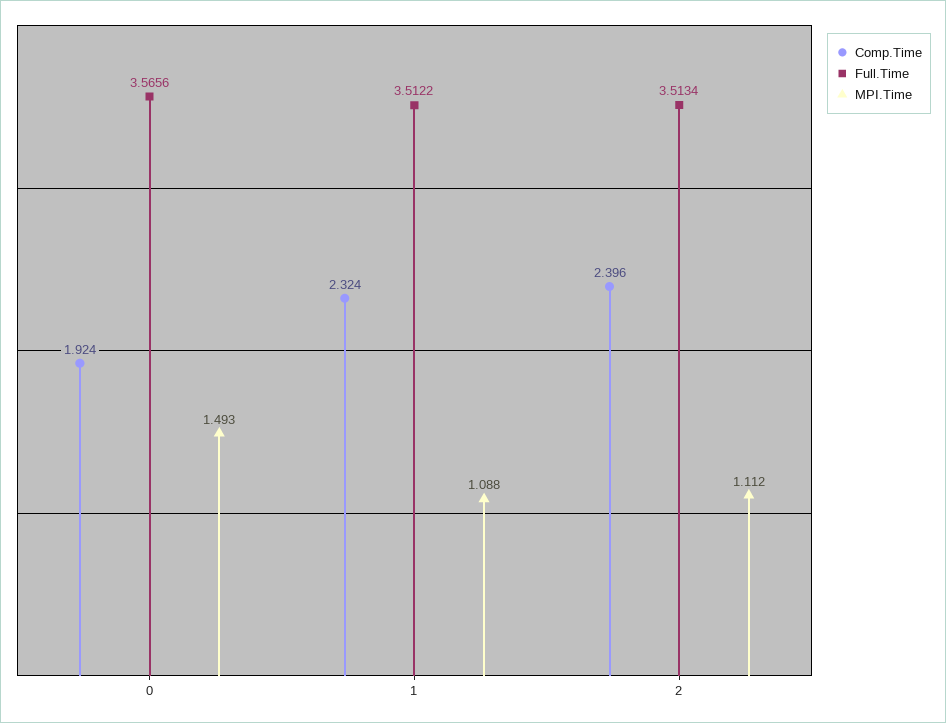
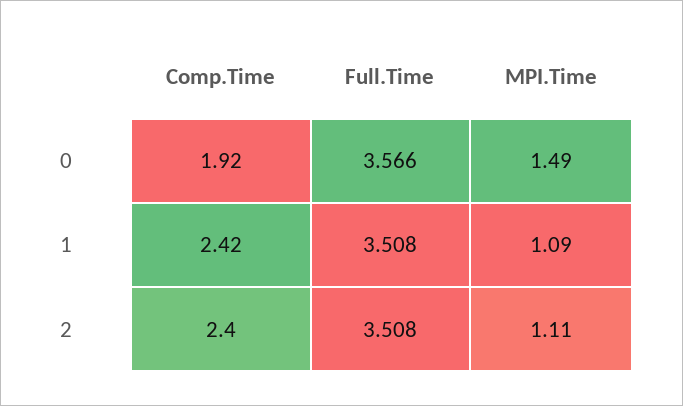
  {
    "Comp.Time": {
      "0": 1.924,
-     "1": 2.324,
+     "1": 2.42,
      "2": 2.396
    },
    "Full.Time": {
      "0": 3.5656,
-     "1": 3.5122,
+     "1": 3.508,
-     "2": 3.5134
+     "2": 3.508
    },
    "MPI.Time": {
      "0": 1.493,
      "1": 1.088,
      "2": 1.112
    }
  }

